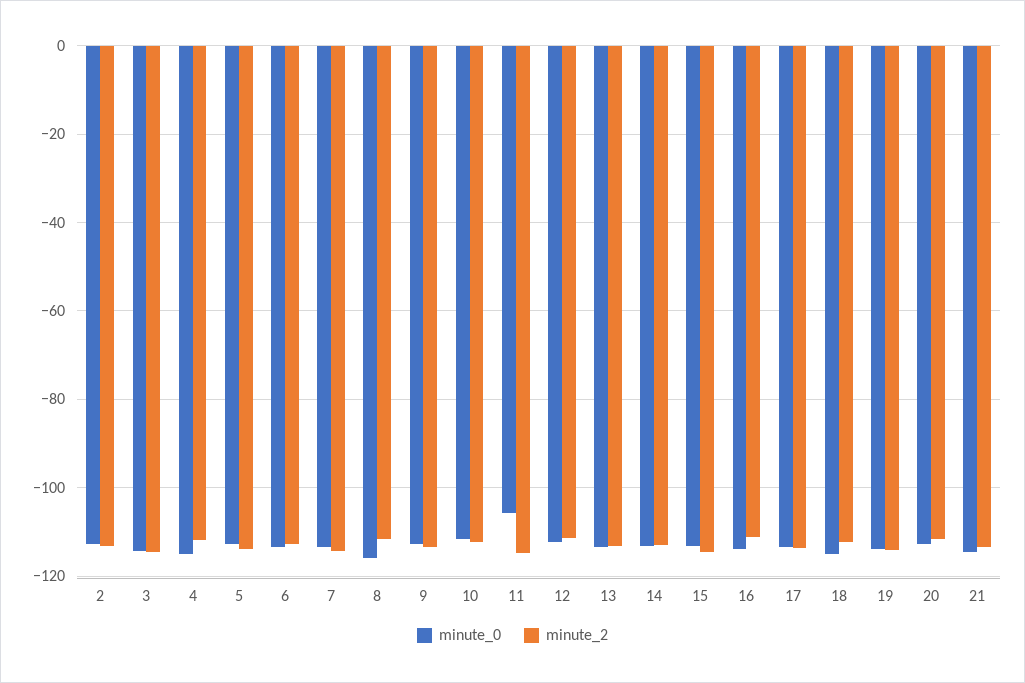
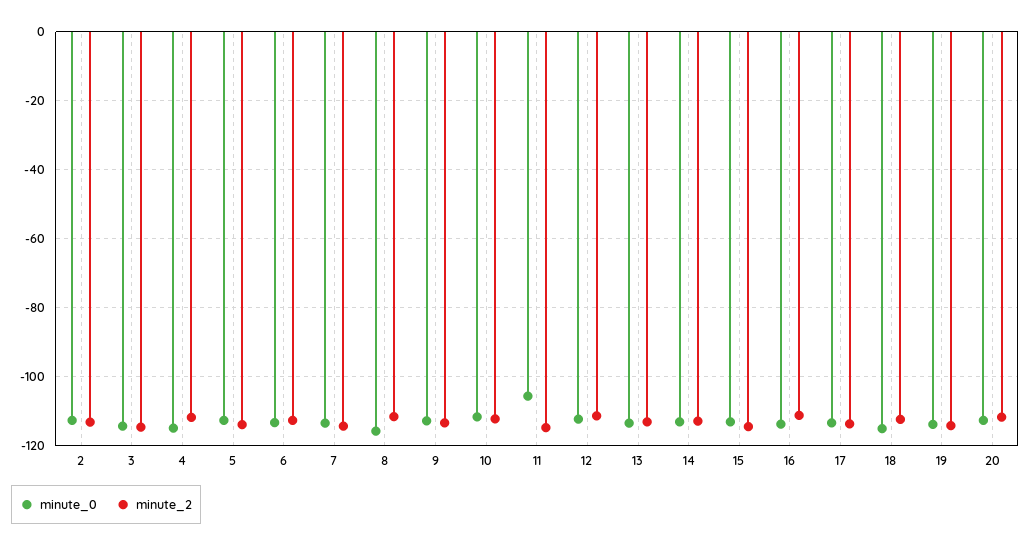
  {
    "minute_0": {
      "2": -112,
      "3": -114,
      "4": -114,
      "5": -112,
      "6": -114,
      "7": -114,
      "8": -116,
      "9": -112,
      "10": -112,
      "11": -106,
      "12": -112,
      "13": -114,
      "14": -114,
      "15": -114,
      "16": -114,
      "17": -114,
      "18": -116,
      "19": -114,
-     "20": -112,
+     "20": -112
-     "21": -114
    },
    "minute_2": {
      "2": -114,
      "3": -114,
      "4": -112,
      "5": -114,
      "6": -112,
      "7": -114,
      "8": -112,
      "9": -114,
      "10": -112,
      "11": -114,
      "12": -112,
      "13": -114,
      "14": -112,
      "15": -114,
      "16": -112,
      "17": -114,
      "18": -112,
      "19": -114,
-     "20": -112,
+     "20": -112
-     "21": -114
    }
  }

